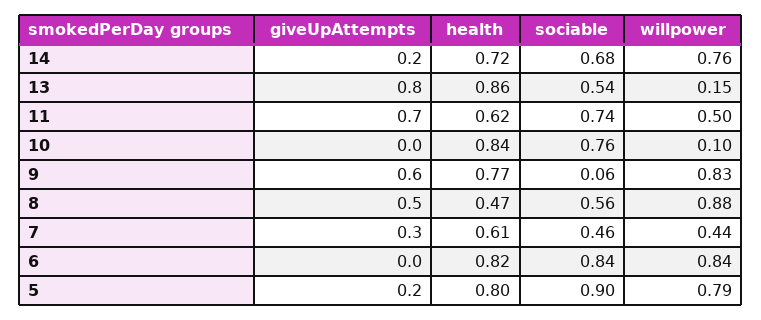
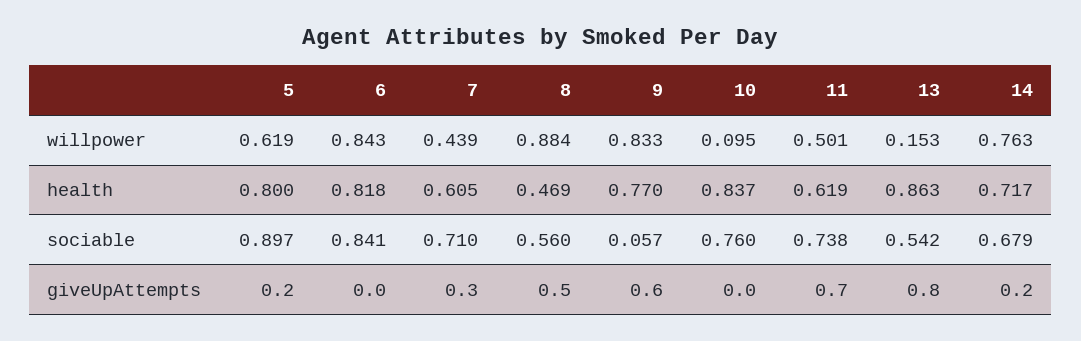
  {
    "giveUpAttempts": {
      "14": 0.2,
      "13": 0.8,
      "11": 0.7,
      "10": 0,
      "9": 0.6,
      "8": 0.5,
      "7": 0.3,
      "6": 0,
      "5": 0.2
    },
    "health": {
      "14": 0.717,
      "13": 0.863,
      "11": 0.619,
      "10": 0.837,
      "9": 0.77,
      "8": 0.469,
      "7": 0.605,
      "6": 0.818,
      "5": 0.8
    },
    "sociable": {
      "14": 0.679,
      "13": 0.542,
      "11": 0.738,
      "10": 0.76,
      "9": 0.057,
      "8": 0.56,
-     "7": 0.46,
+     "7": 0.71,
      "6": 0.841,
      "5": 0.897
    },
    "willpower": {
      "14": 0.763,
      "13": 0.153,
      "11": 0.501,
      "10": 0.095,
      "9": 0.833,
      "8": 0.884,
      "7": 0.439,
      "6": 0.843,
-     "5": 0.79
+     "5": 0.619
    }
  }

